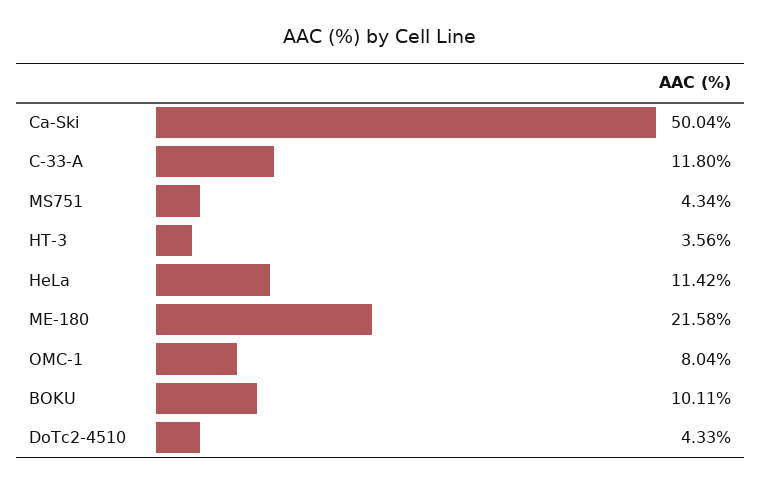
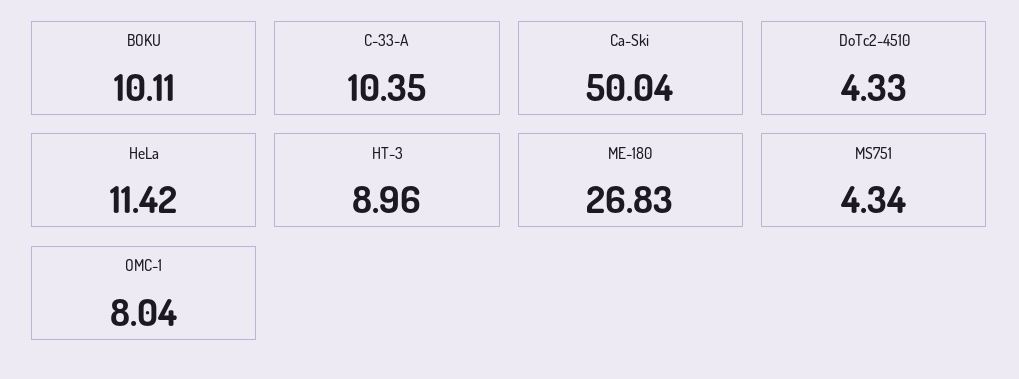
  {
    "Ca-Ski": 50.04,
-   "C-33-A": 11.8,
+   "C-33-A": 10.35,
    "MS751": 4.34,
-   "HT-3": 3.56,
+   "HT-3": 8.96,
    "HeLa": 11.42,
-   "ME-180": 21.58,
+   "ME-180": 26.83,
    "OMC-1": 8.04,
    "BOKU": 10.11,
    "DoTc2-4510": 4.33
  }

